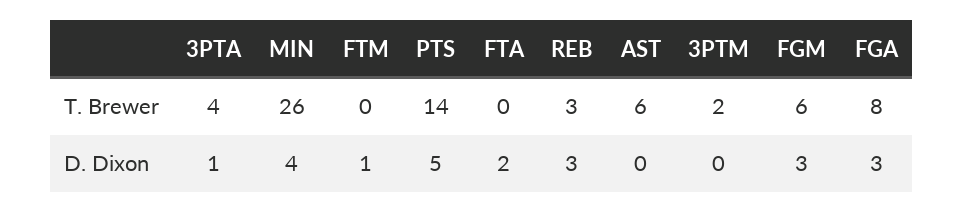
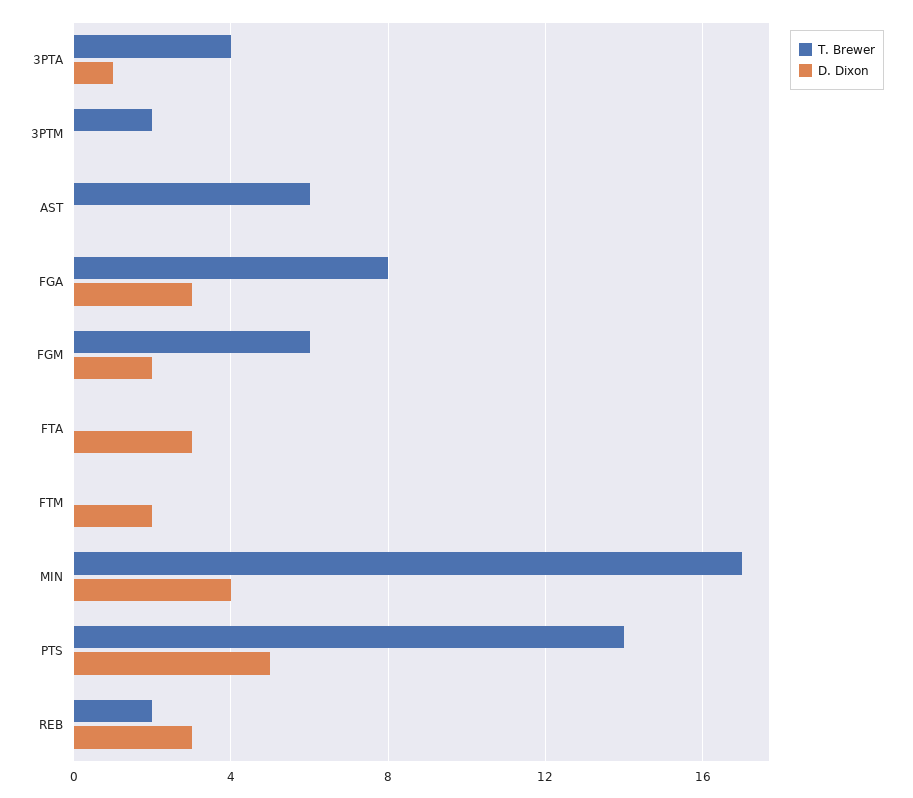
  {
    "T. Brewer": {
      "3PTA": 4,
-     "MIN": 26,
+     "MIN": 17,
      "FTM": 0,
      "PTS": 14,
      "FTA": 0,
-     "REB": 3,
+     "REB": 2,
      "AST": 6,
      "3PTM": 2,
      "FGM": 6,
      "FGA": 8
    },
    "D. Dixon": {
      "3PTA": 1,
      "MIN": 4,
-     "FTM": 1,
+     "FTM": 2,
      "PTS": 5,
-     "FTA": 2,
+     "FTA": 3,
      "REB": 3,
      "AST": 0,
      "3PTM": 0,
-     "FGM": 3,
+     "FGM": 2,
      "FGA": 3
    }
  }

